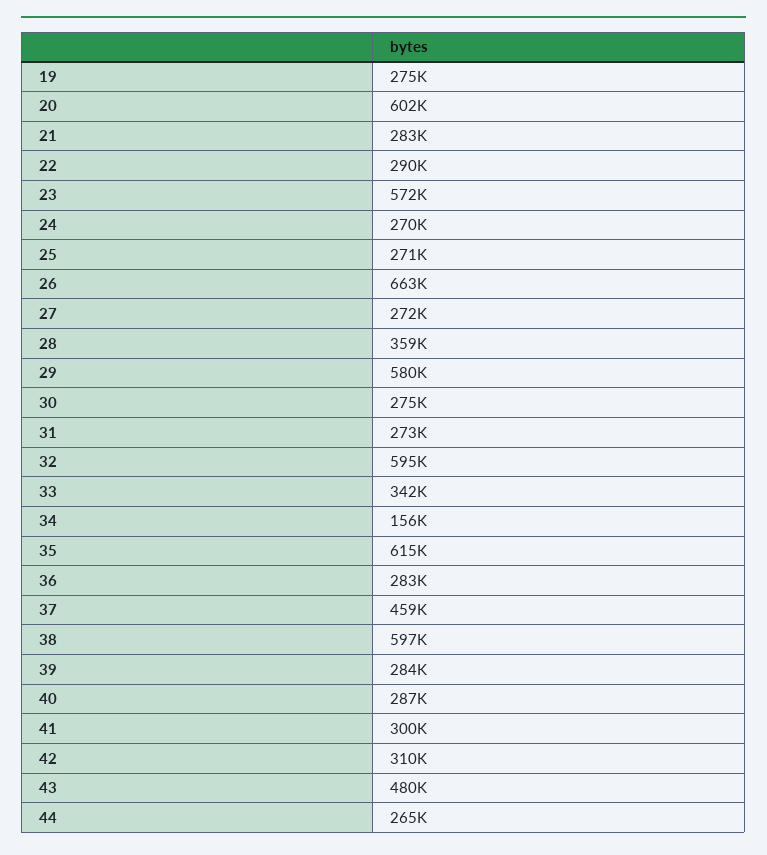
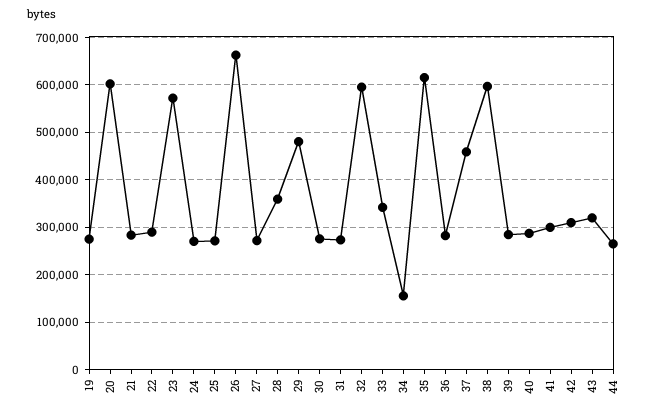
  {
    "19": 275000,
    "20": 602000,
    "21": 283000,
    "22": 290000,
    "23": 572000,
    "24": 270000,
    "25": 271000,
    "26": 663000,
    "27": 272000,
    "28": 359000,
-   "29": 580000,
+   "29": 480000,
    "30": 275000,
    "31": 273000,
    "32": 595000,
    "33": 342000,
    "34": 156000,
    "35": 615000,
    "36": 283000,
    "37": 459000,
    "38": 597000,
    "39": 284000,
    "40": 287000,
    "41": 300000,
    "42": 310000,
-   "43": 480000,
+   "43": 320000,
    "44": 265000
  }

